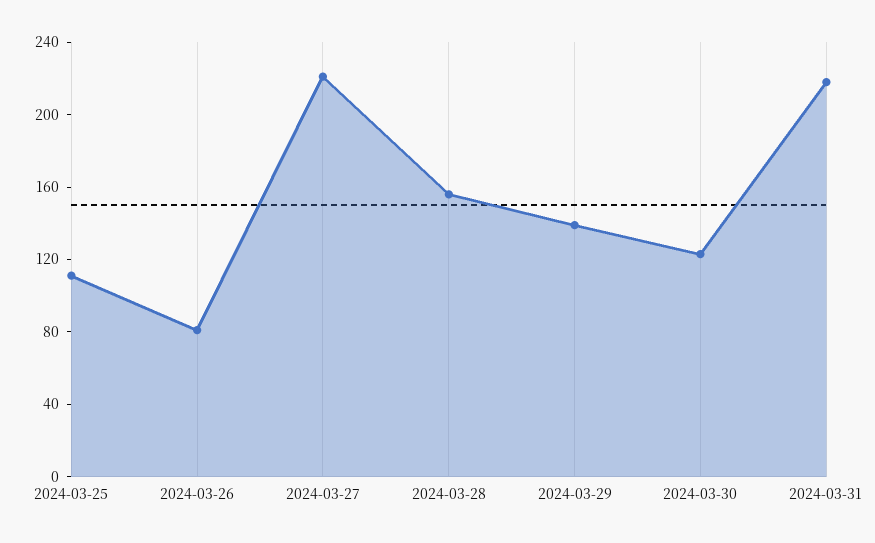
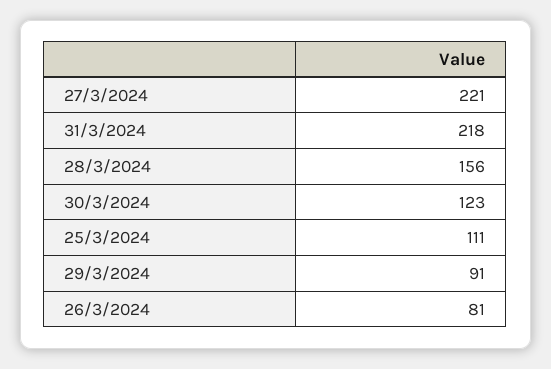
  {
    "2024-03-25": 111,
    "2024-03-26": 81,
    "2024-03-27": 221,
    "2024-03-28": 156,
-   "2024-03-29": 140,
+   "2024-03-29": 91,
    "2024-03-30": 123,
    "2024-03-31": 218
  }

